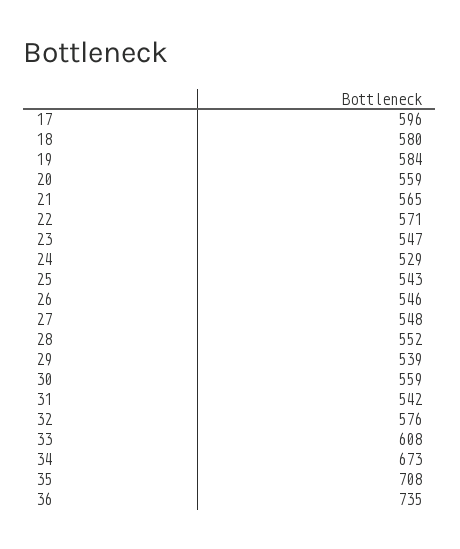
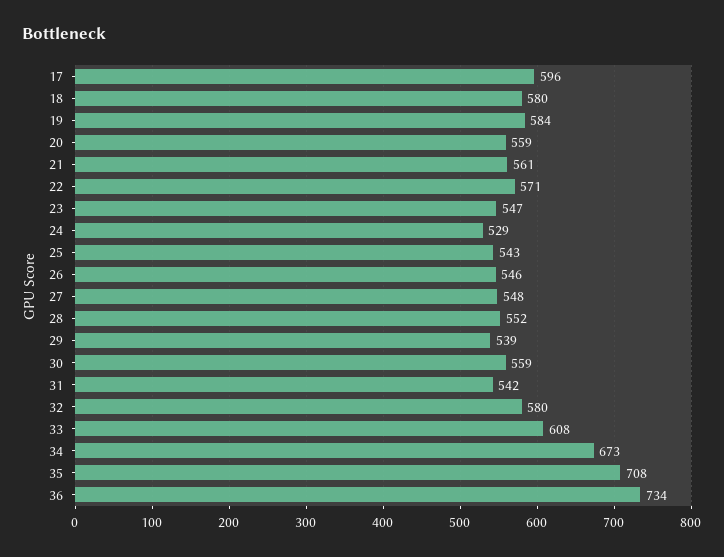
  {
    "17": 596,
    "18": 580,
    "19": 584,
    "20": 559,
-   "21": 565,
+   "21": 561,
    "22": 571,
    "23": 547,
    "24": 529,
    "25": 543,
    "26": 546,
    "27": 548,
    "28": 552,
    "29": 539,
    "30": 559,
    "31": 542,
-   "32": 576,
+   "32": 580,
    "33": 608,
    "34": 673,
    "35": 708,
-   "36": 735
+   "36": 734
  }

